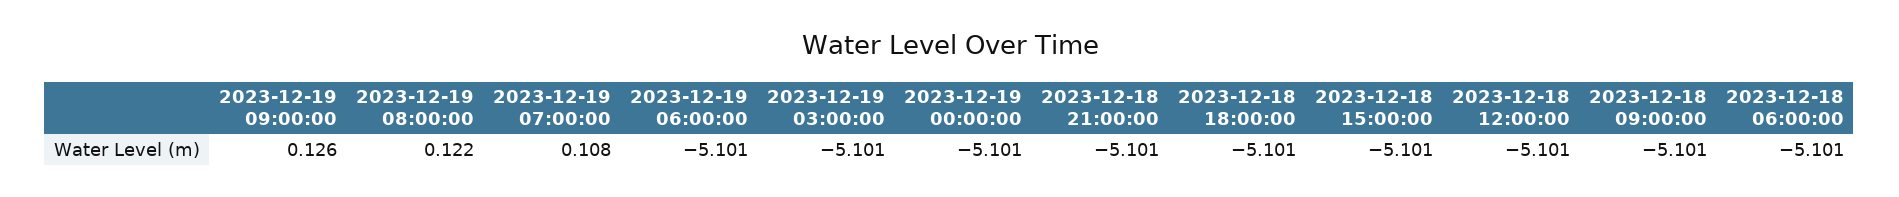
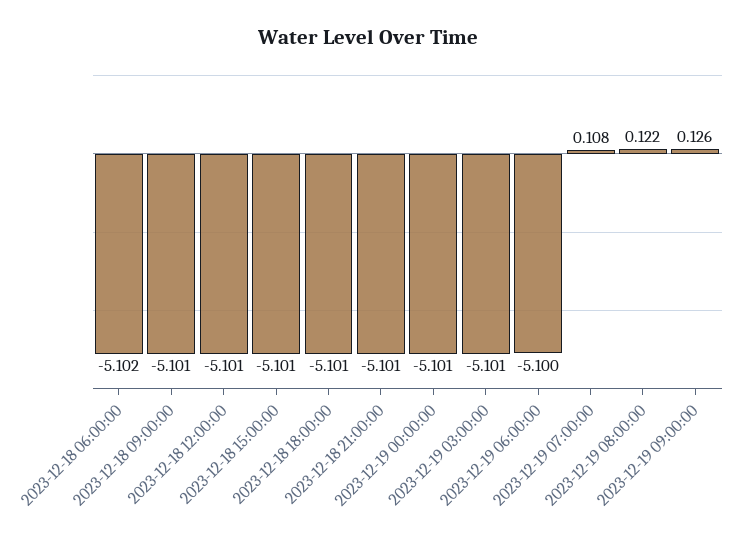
  {
    "2023-12-19 09:00:00": 0.126,
    "2023-12-19 08:00:00": 0.122,
    "2023-12-19 07:00:00": 0.108,
-   "2023-12-19 06:00:00": -5.101,
+   "2023-12-19 06:00:00": -5.1,
    "2023-12-19 03:00:00": -5.101,
    "2023-12-19 00:00:00": -5.101,
    "2023-12-18 21:00:00": -5.101,
    "2023-12-18 18:00:00": -5.101,
    "2023-12-18 15:00:00": -5.101,
    "2023-12-18 12:00:00": -5.101,
    "2023-12-18 09:00:00": -5.101,
-   "2023-12-18 06:00:00": -5.101
+   "2023-12-18 06:00:00": -5.102
  }

